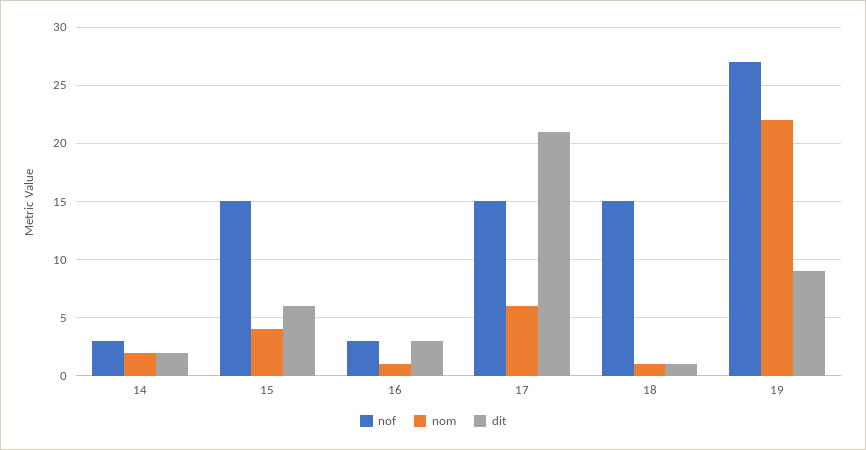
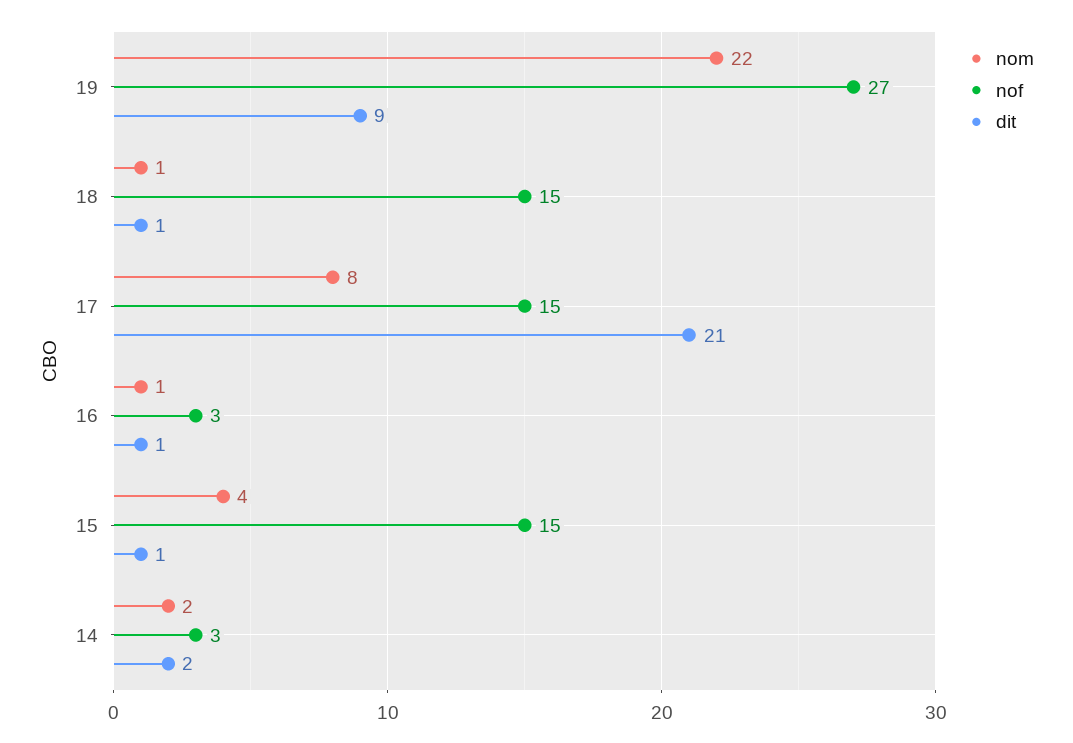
  {
    "nof": {
      "14": 3,
      "15": 15,
      "16": 3,
      "17": 15,
      "18": 15,
      "19": 27
    },
    "nom": {
      "14": 2,
      "15": 4,
      "16": 1,
-     "17": 6,
+     "17": 8,
      "18": 1,
      "19": 22
    },
    "dit": {
      "14": 2,
-     "15": 6,
+     "15": 1,
-     "16": 3,
+     "16": 1,
      "17": 21,
      "18": 1,
      "19": 9
    }
  }

